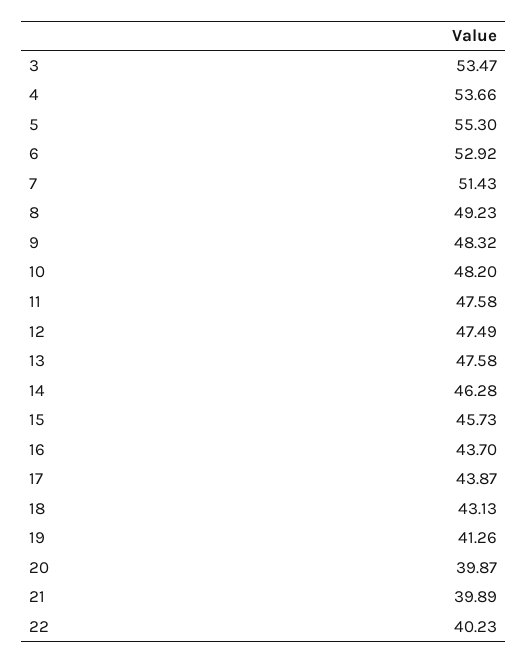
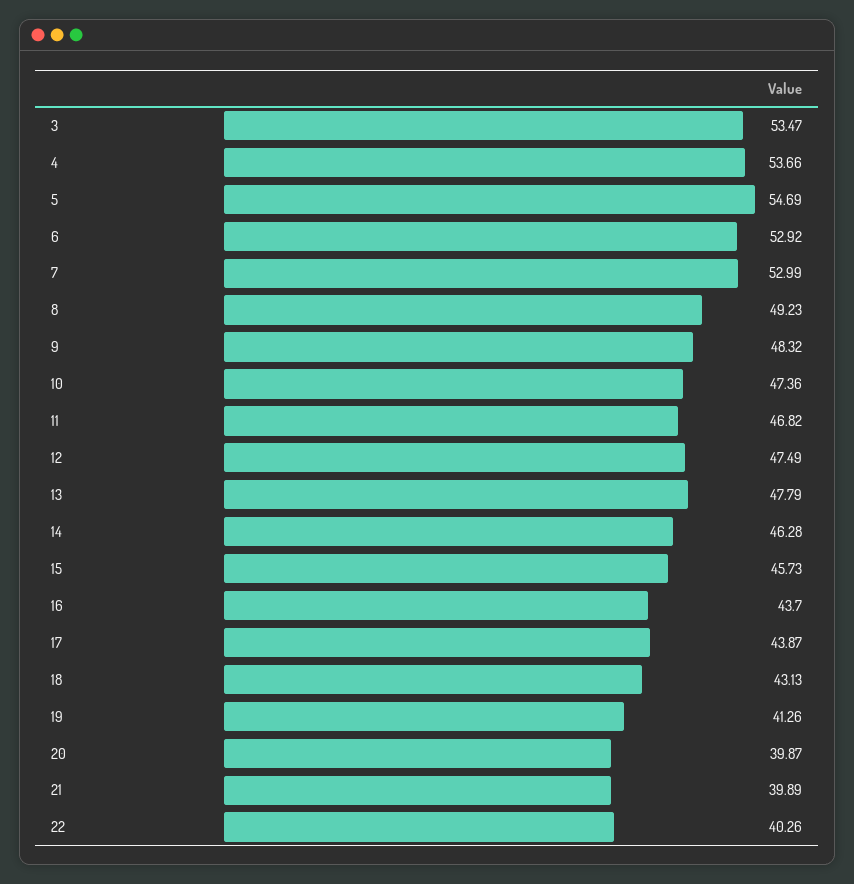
  {
    "3": 53.47,
    "4": 53.66,
-   "5": 55.3,
+   "5": 54.69,
    "6": 52.92,
-   "7": 51.43,
+   "7": 52.99,
    "8": 49.23,
    "9": 48.32,
-   "10": 48.2,
+   "10": 47.36,
-   "11": 47.58,
+   "11": 46.82,
    "12": 47.49,
-   "13": 47.58,
+   "13": 47.79,
    "14": 46.28,
    "15": 45.73,
    "16": 43.7,
    "17": 43.87,
    "18": 43.13,
    "19": 41.26,
    "20": 39.87,
    "21": 39.89,
-   "22": 40.23
+   "22": 40.26
  }

